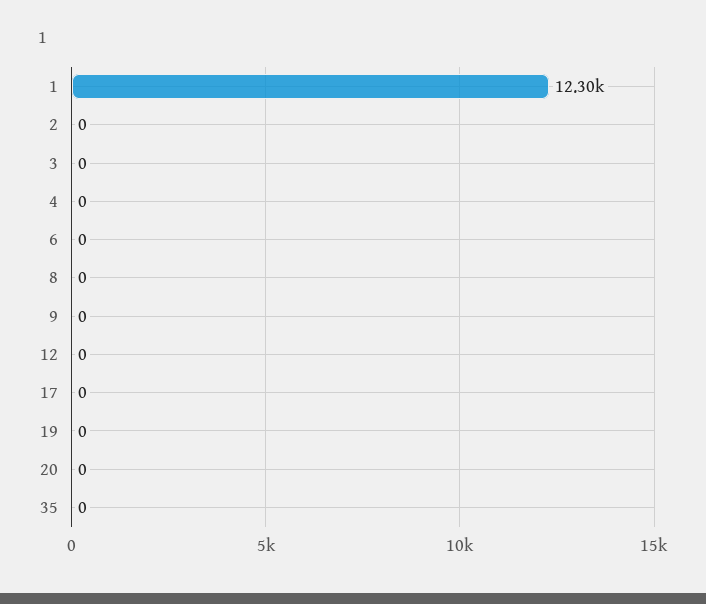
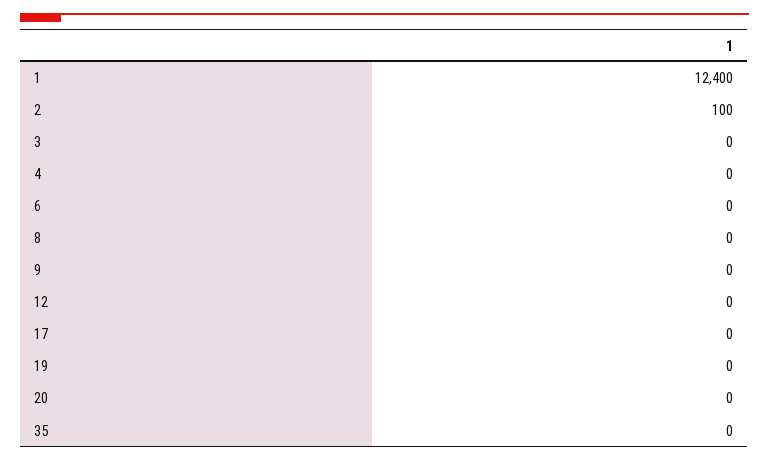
  {
-   "1": 12300,
+   "1": 12400,
-   "2": 0,
+   "2": 100,
    "3": 0,
    "4": 0,
    "6": 0,
    "8": 0,
    "9": 0,
    "12": 0,
    "17": 0,
    "19": 0,
    "20": 0,
    "35": 0
  }

